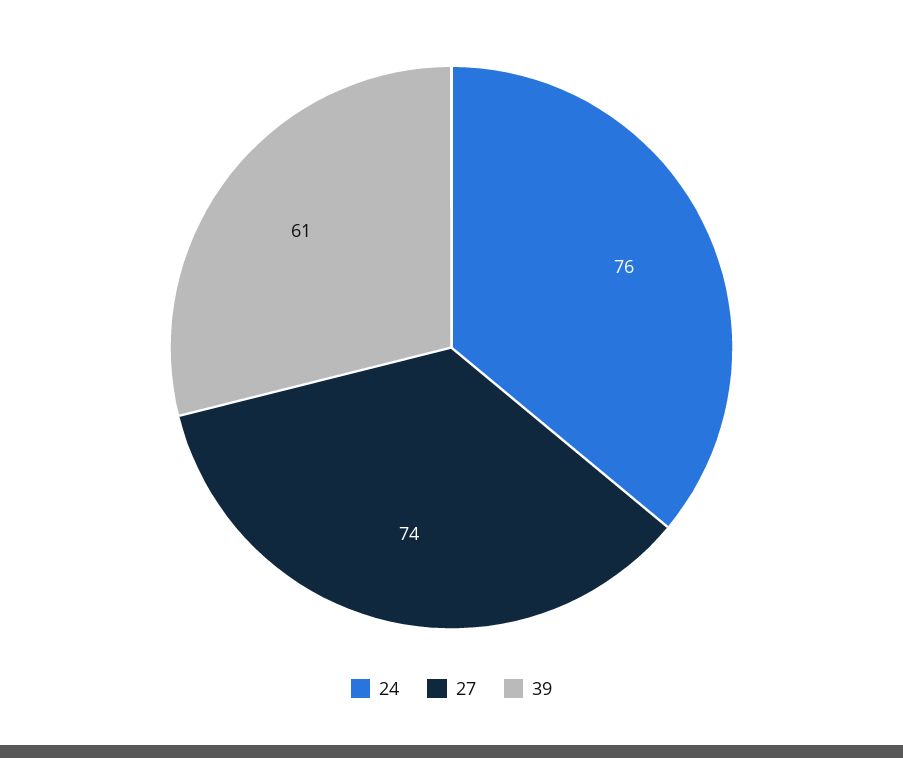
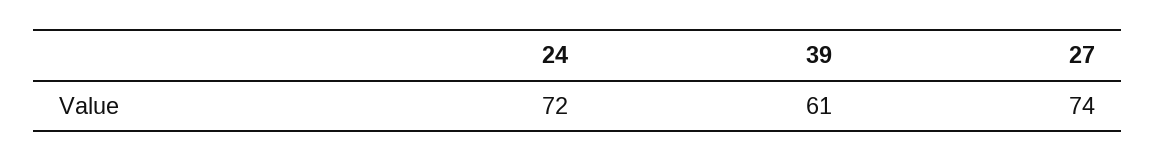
  {
-   "24": 76,
+   "24": 72,
    "27": 74,
    "39": 61
  }

